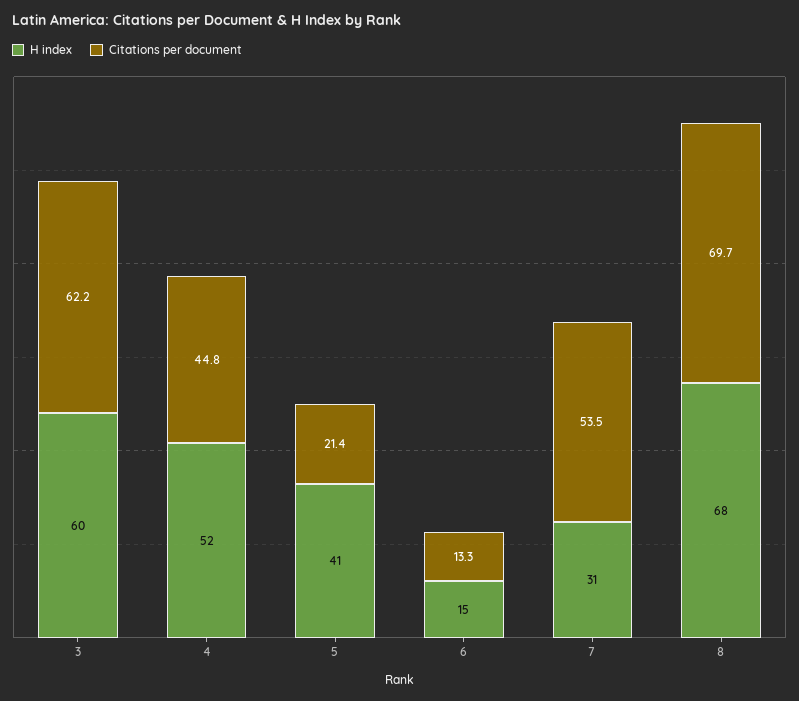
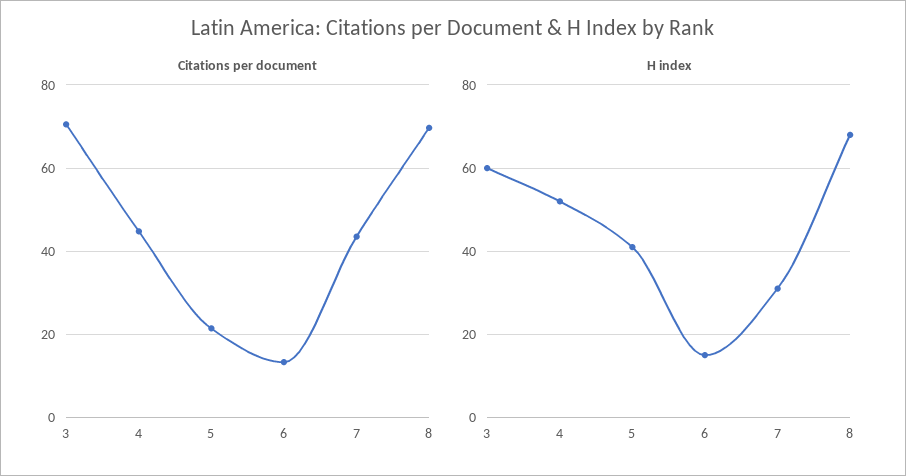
  {
    "H index": {
      "3": 60,
      "4": 52,
      "5": 41,
      "6": 15,
      "7": 31,
      "8": 68
    },
    "Citations per document": {
-     "3": 62.2,
+     "3": 70,
      "4": 44.8,
      "5": 21.4,
      "6": 13.3,
-     "7": 53.5,
+     "7": 44,
      "8": 69.7
    }
  }

